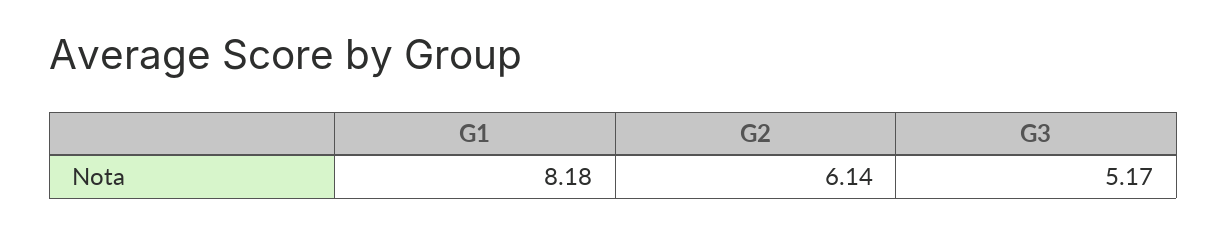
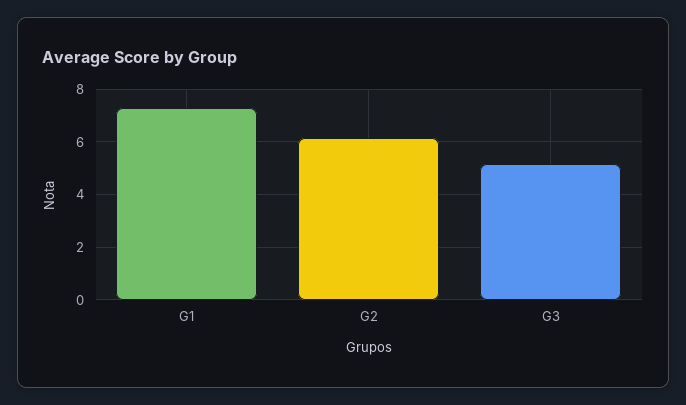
  {
-   "G1": 8.18,
+   "G1": 7.25,
    "G2": 6.14,
    "G3": 5.17
  }

